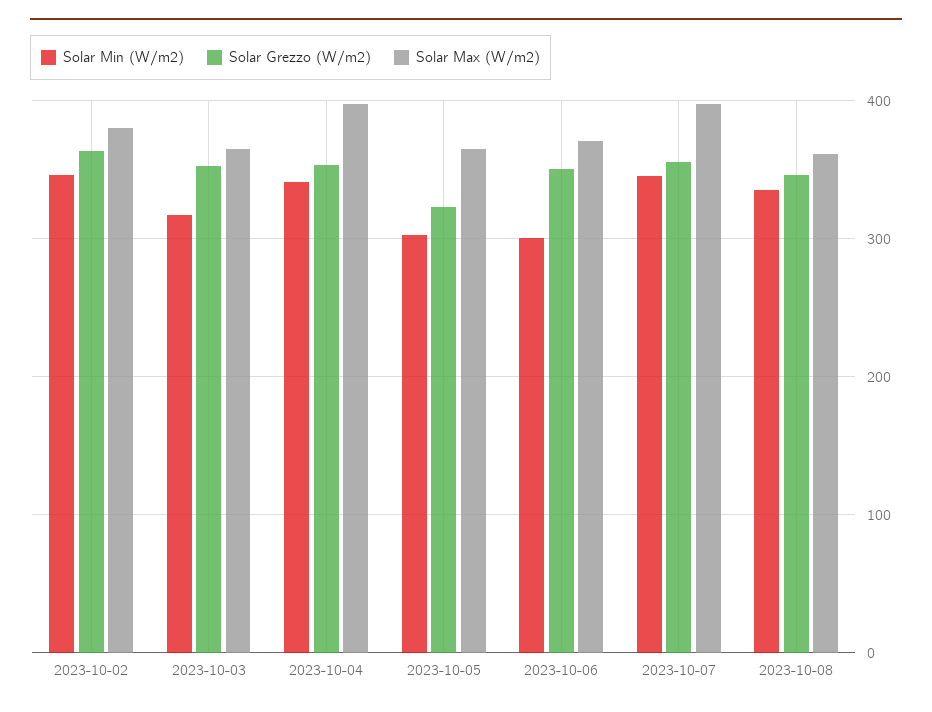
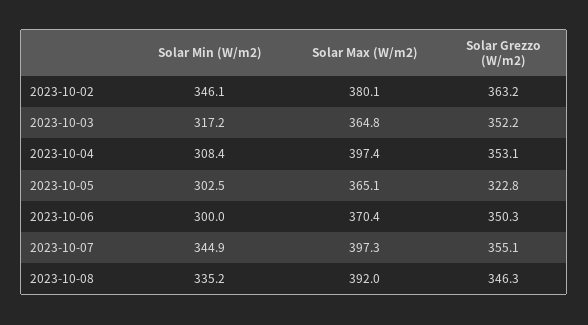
  {
    "Solar Min (W/m2)": {
      "2023-10-02": 346.1,
      "2023-10-03": 317.2,
-     "2023-10-04": 340,
+     "2023-10-04": 308.4,
      "2023-10-05": 302.5,
      "2023-10-06": 300,
      "2023-10-07": 344.9,
      "2023-10-08": 335.2
    },
    "Solar Grezzo (W/m2)": {
      "2023-10-02": 363.2,
      "2023-10-03": 352.2,
      "2023-10-04": 353.1,
      "2023-10-05": 322.8,
      "2023-10-06": 350.3,
      "2023-10-07": 355.1,
      "2023-10-08": 346.3
    },
    "Solar Max (W/m2)": {
      "2023-10-02": 380.1,
      "2023-10-03": 364.8,
      "2023-10-04": 397.4,
      "2023-10-05": 365.1,
      "2023-10-06": 370.4,
      "2023-10-07": 397.3,
-     "2023-10-08": 360
+     "2023-10-08": 392
    }
  }

